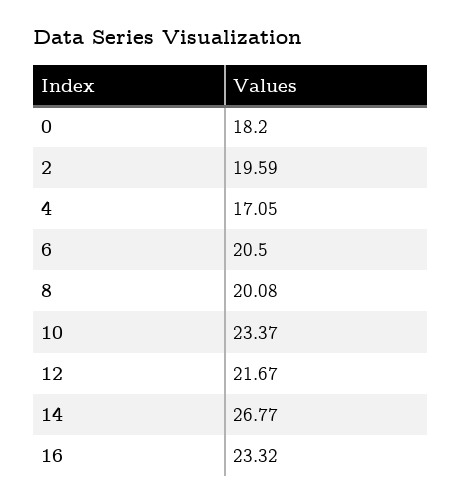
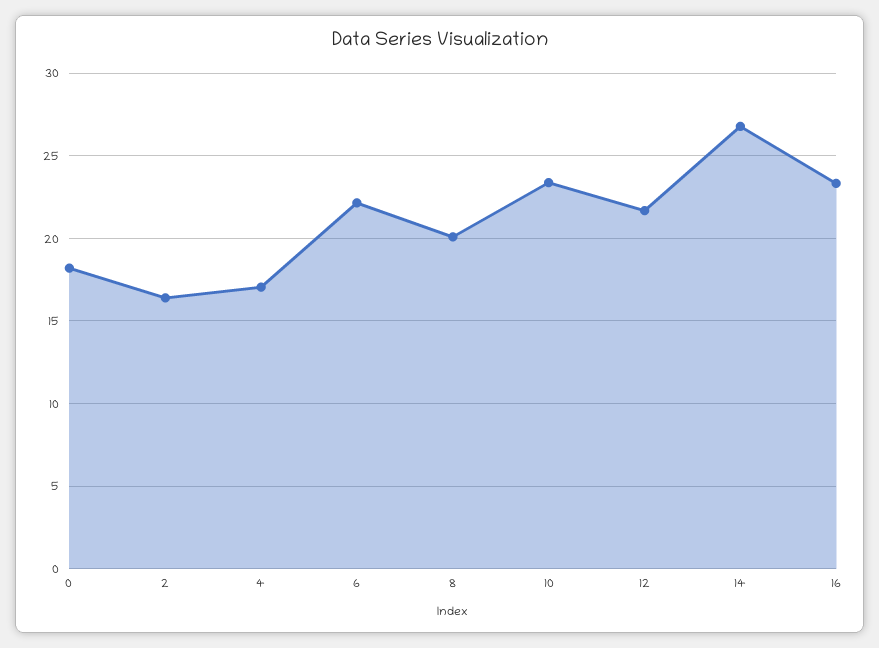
  {
    "0": 18.2,
-   "2": 19.59,
+   "2": 16.5,
    "4": 17.05,
-   "6": 20.5,
+   "6": 22,
    "8": 20.08,
    "10": 23.37,
    "12": 21.67,
    "14": 26.77,
    "16": 23.32
  }

